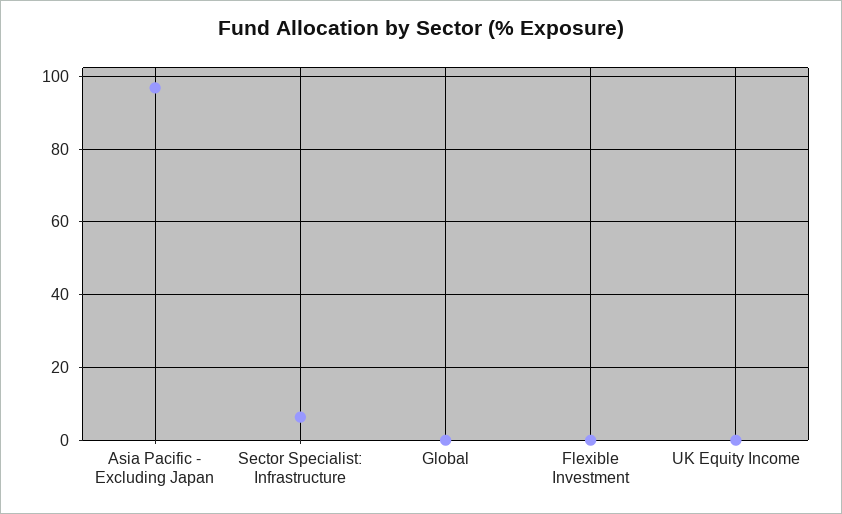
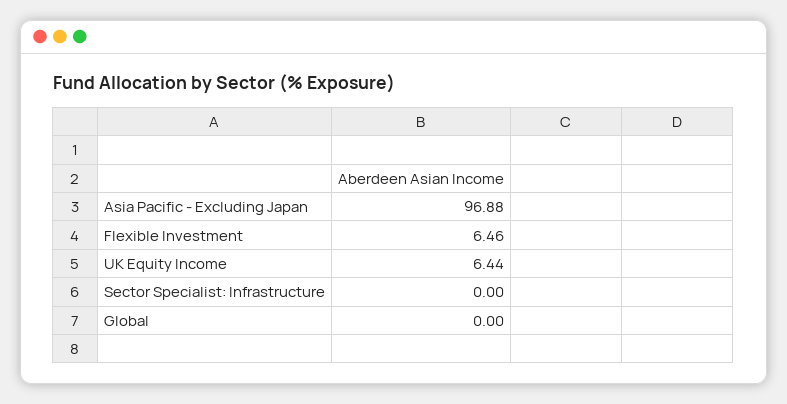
  {
    "Asia Pacific - Excluding Japan": 96.88,
-   "Sector Specialist: Infrastructure": 6,
+   "Sector Specialist: Infrastructure": 0,
    "Global": 0,
-   "Flexible Investment": 0,
+   "Flexible Investment": 6.46,
-   "UK Equity Income": 0
+   "UK Equity Income": 6.44
  }

